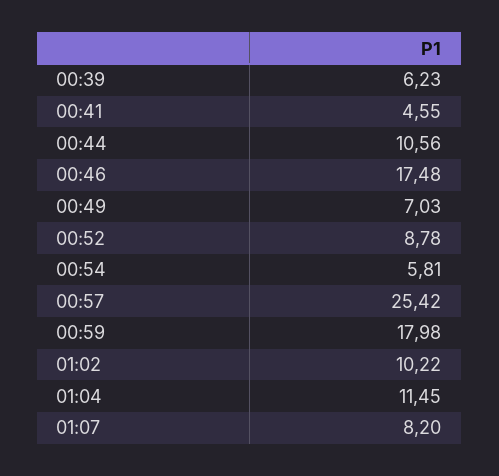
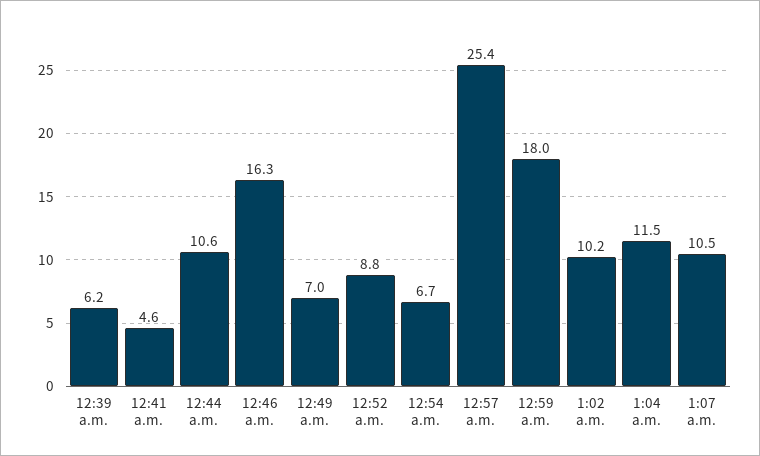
  {
    "00:39": 6.23,
    "00:41": 4.55,
    "00:44": 10.56,
-   "00:46": 17.48,
+   "00:46": 16.3,
    "00:49": 7.03,
    "00:52": 8.78,
-   "00:54": 5.81,
+   "00:54": 6.7,
    "00:57": 25.42,
    "00:59": 17.98,
    "01:02": 10.22,
    "01:04": 11.45,
-   "01:07": 8.2
+   "01:07": 10.5
  }

